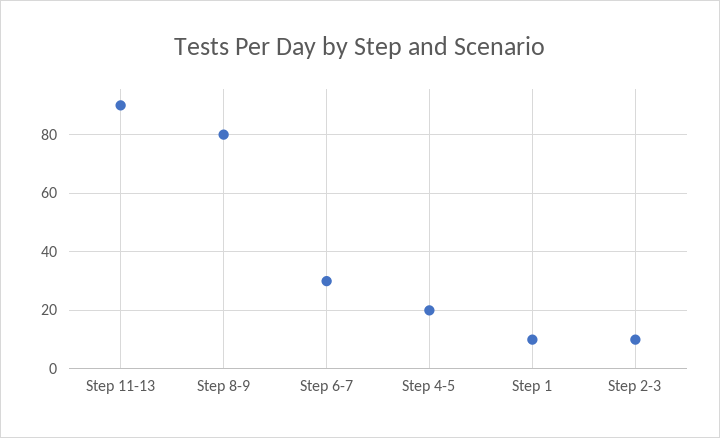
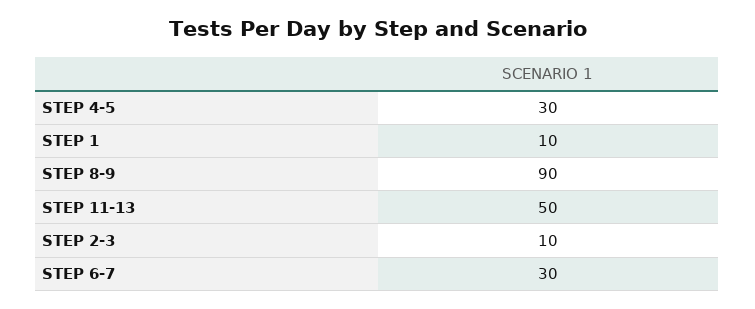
  {
-   "Step 11-13": 90,
+   "Step 11-13": 50,
-   "Step 8-9": 80,
+   "Step 8-9": 90,
    "Step 6-7": 30,
-   "Step 4-5": 20,
+   "Step 4-5": 30,
    "Step 1": 10,
    "Step 2-3": 10
  }

